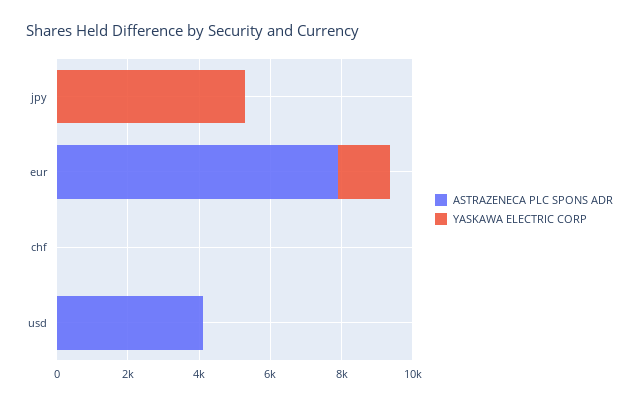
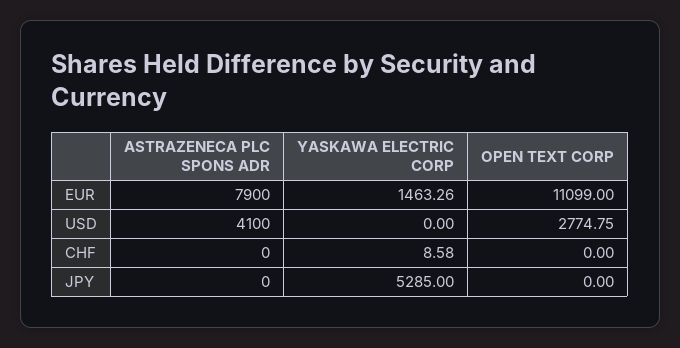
  {
    "ASTRAZENECA PLC SPONS ADR": {
      "jpy": 0,
      "eur": 7900,
      "chf": 0,
      "usd": 4100
    },
    "YASKAWA ELECTRIC CORP": {
      "jpy": 5285,
      "eur": 1463.26,
      "chf": 8.58,
      "usd": 0
-   }
+   },
+   "OPEN TEXT CORP": {
+     "eur": 11099,
+     "usd": 2774.75,
+     "chf": 0,
+     "jpy": 0
+   }
  }

